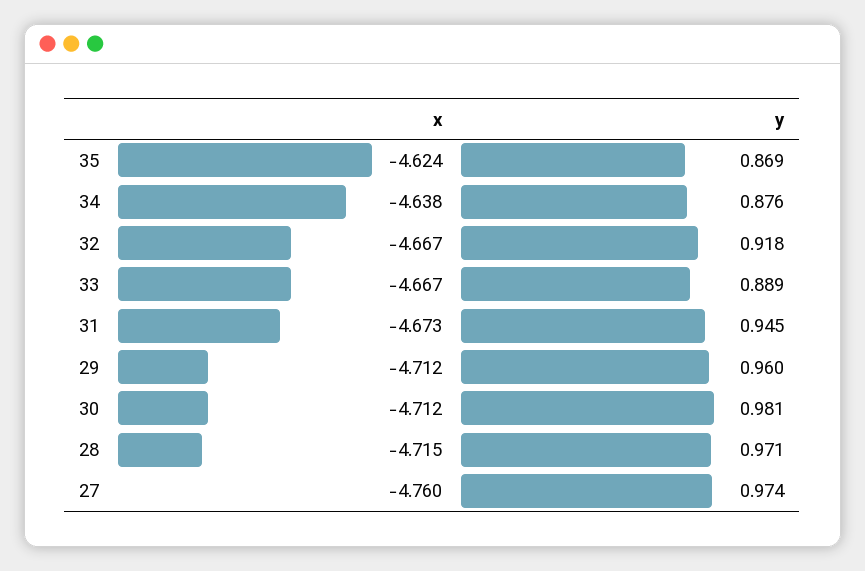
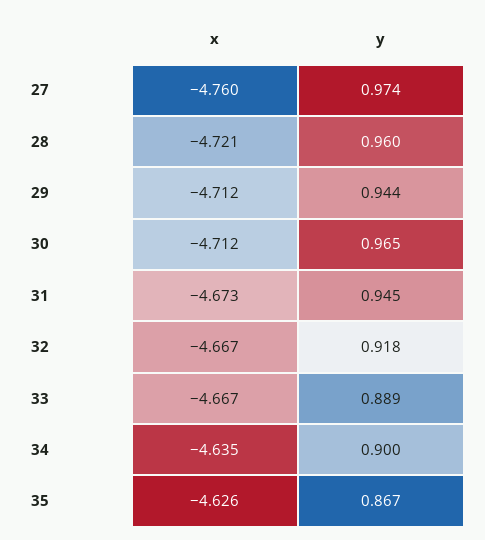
  {
    "x": {
-     "35": -4.624,
+     "35": -4.626,
-     "34": -4.638,
+     "34": -4.635,
      "32": -4.667,
      "33": -4.667,
      "31": -4.673,
      "29": -4.712,
      "30": -4.712,
-     "28": -4.715,
+     "28": -4.721,
      "27": -4.76
    },
    "y": {
-     "35": 0.869,
+     "35": 0.867,
-     "34": 0.876,
+     "34": 0.9,
      "32": 0.918,
      "33": 0.889,
      "31": 0.945,
-     "29": 0.96,
+     "29": 0.944,
-     "30": 0.981,
+     "30": 0.965,
-     "28": 0.971,
+     "28": 0.96,
      "27": 0.974
    }
  }

